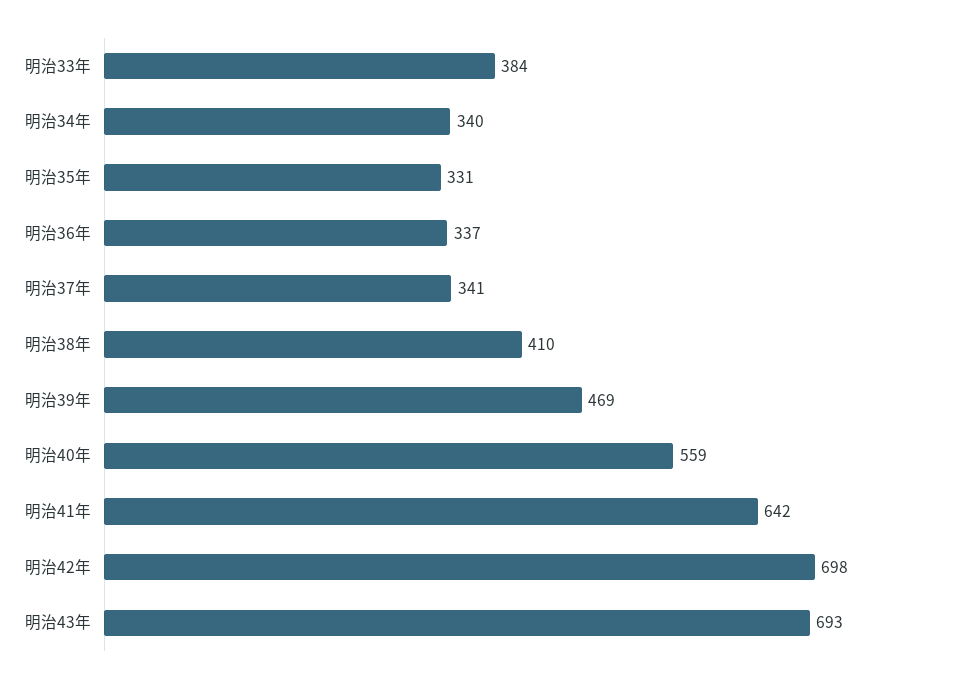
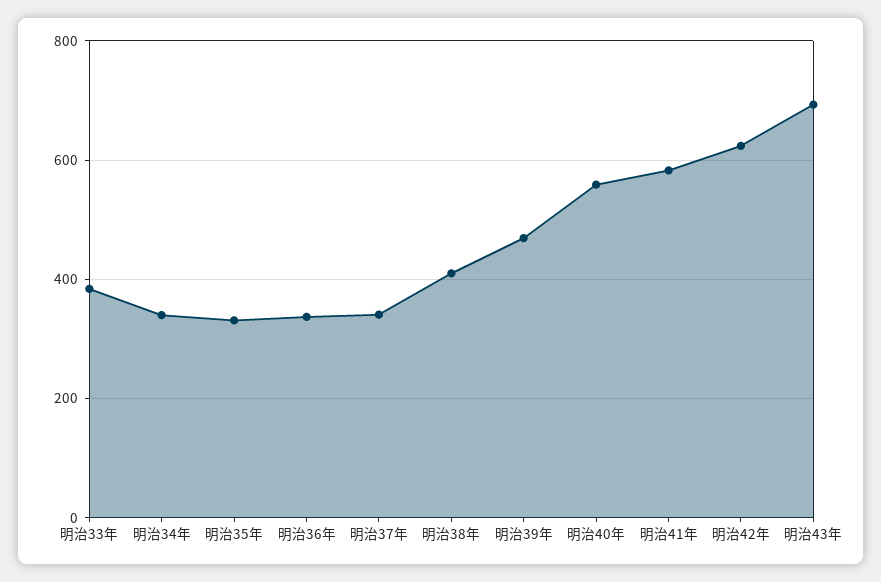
  {
    "明治33年": 384,
    "明治34年": 340,
    "明治35年": 331,
    "明治36年": 337,
    "明治37年": 341,
    "明治38年": 410,
    "明治39年": 469,
    "明治40年": 559,
-   "明治41年": 642,
+   "明治41年": 580,
-   "明治42年": 698,
+   "明治42年": 620,
    "明治43年": 693
  }

